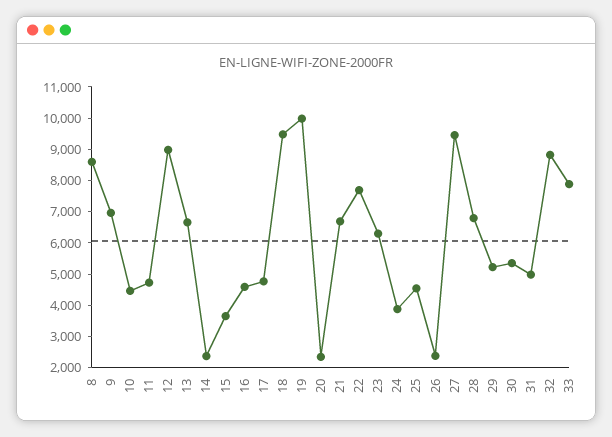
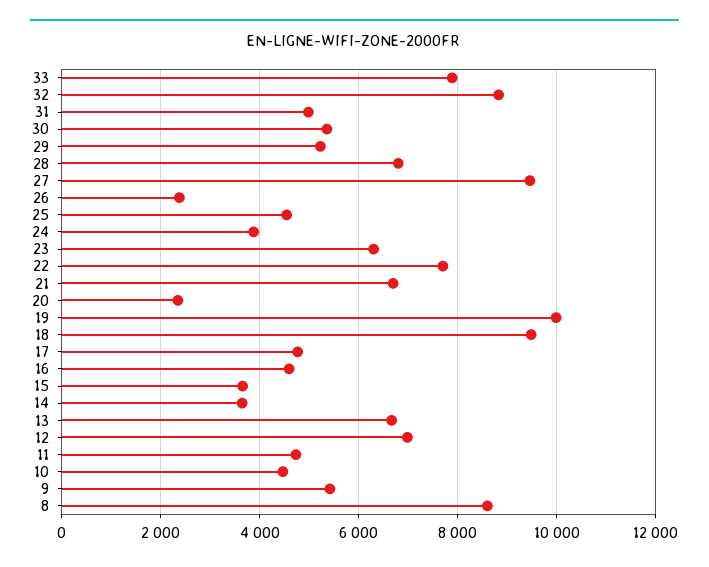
  {
    "8": 8600,
-   "9": 7000,
+   "9": 5400,
    "10": 4400,
    "11": 4800,
-   "12": 9000,
+   "12": 7000,
    "13": 6600,
-   "14": 2500,
+   "14": 3600,
    "15": 3600,
    "16": 4600,
    "17": 4800,
    "18": 9400,
    "19": 10000,
    "20": 2400,
    "21": 6600,
    "22": 7600,
    "23": 6200,
    "24": 3800,
    "25": 4600,
    "26": 2400,
    "27": 9400,
    "28": 6800,
    "29": 5200,
    "30": 5400,
    "31": 5000,
    "32": 8800,
    "33": 7800
  }

